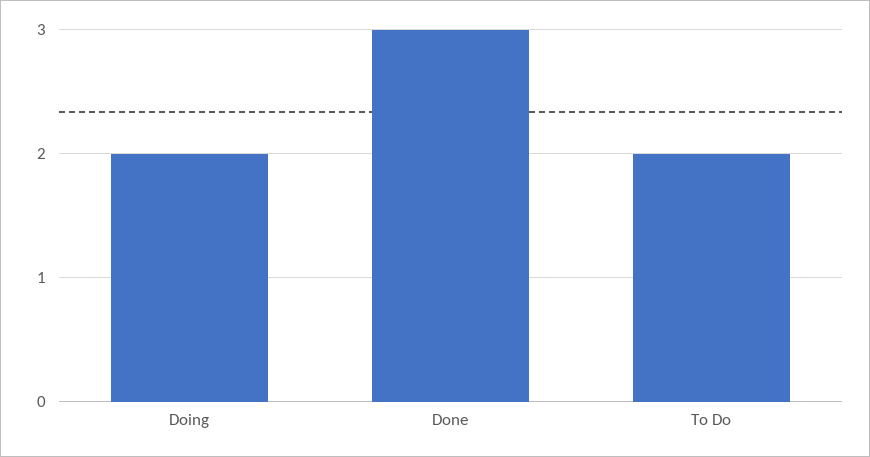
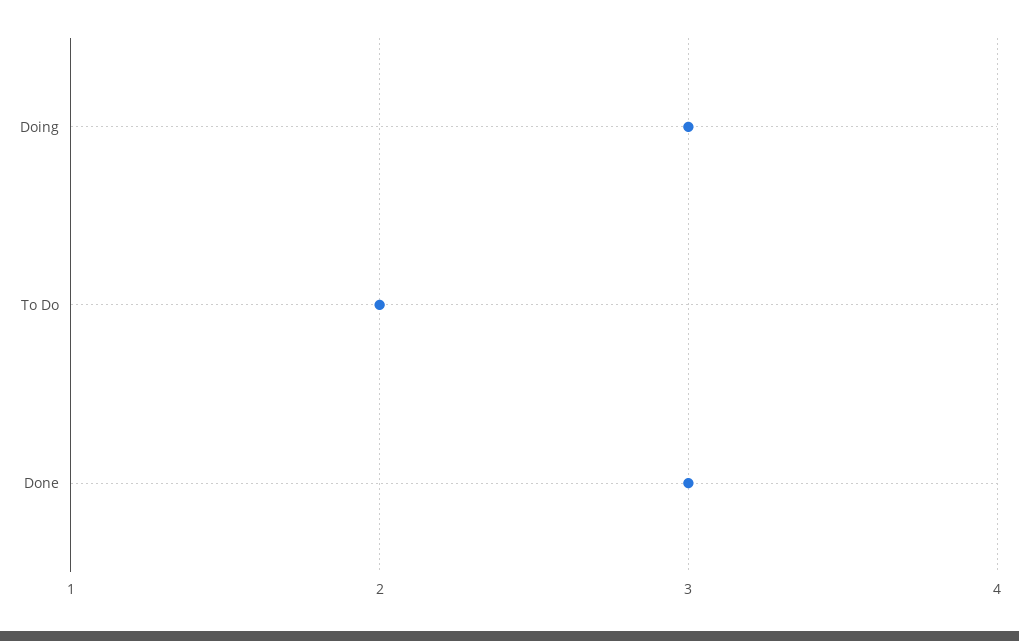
  {
-   "Doing": 2,
+   "Doing": 3,
    "Done": 3,
    "To Do": 2
  }

